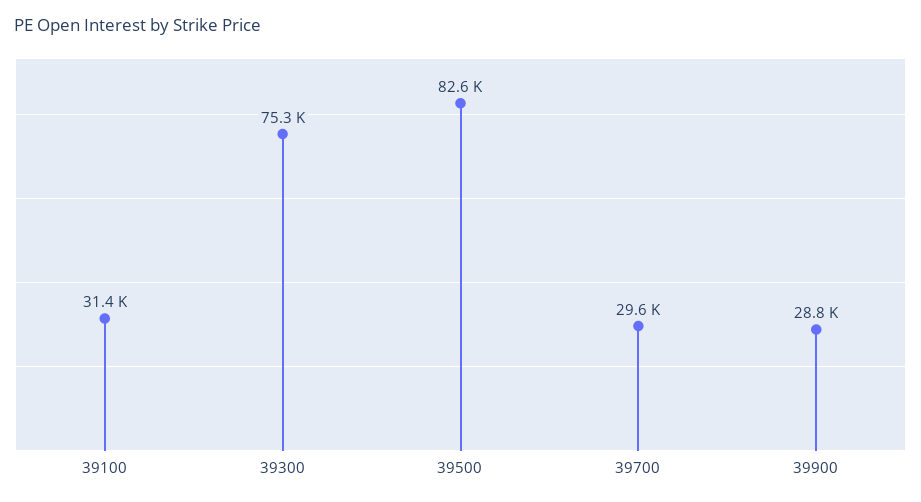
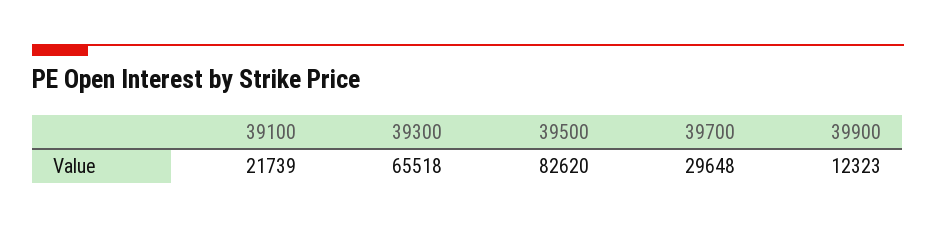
  {
-   "39100": 31400,
+   "39100": 21739,
-   "39300": 75300,
+   "39300": 65518,
    "39500": 82620,
    "39700": 29648,
-   "39900": 28800
+   "39900": 12323
  }

